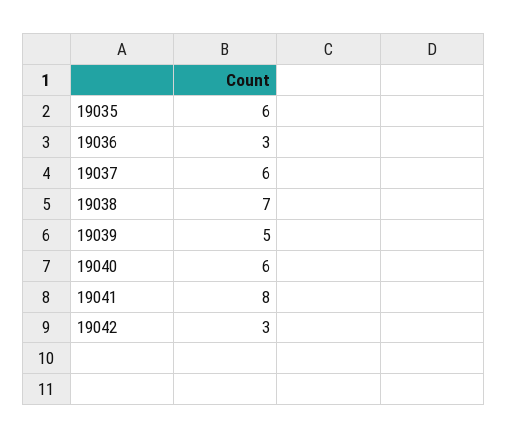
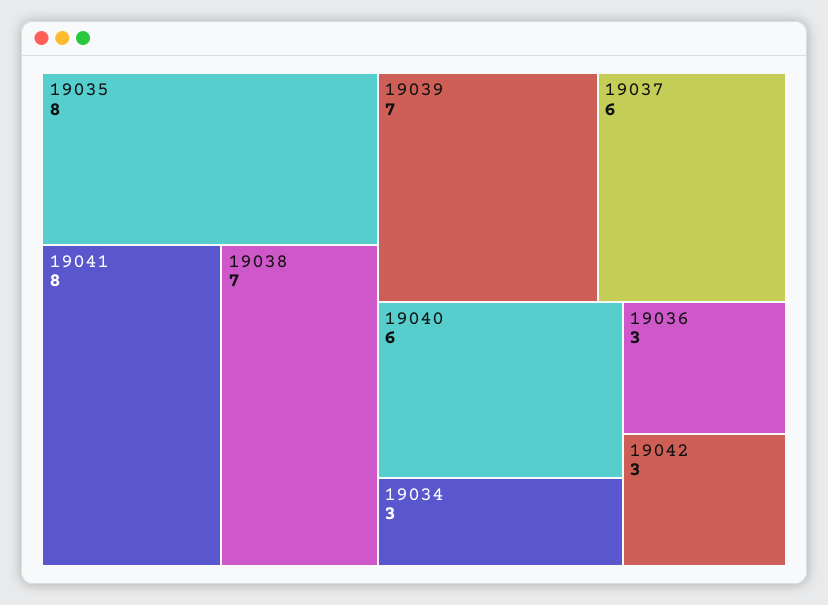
  {
-   "19035": 6,
+   "19035": 8,
    "19036": 3,
    "19037": 6,
    "19038": 7,
-   "19039": 5,
+   "19039": 7,
    "19040": 6,
    "19041": 8,
-   "19042": 3
+   "19042": 3,
+   "19034": 3
  }

